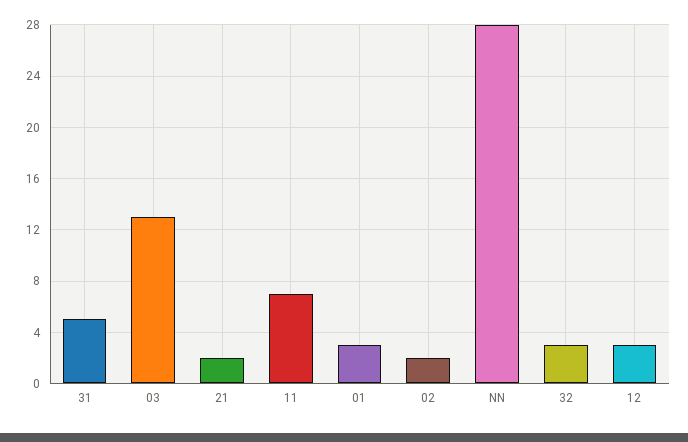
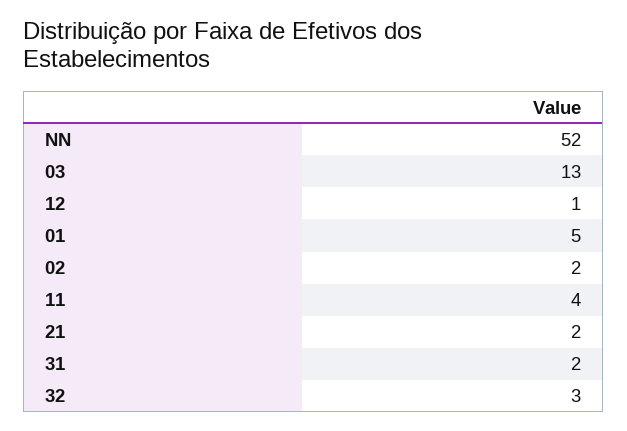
  {
-   "31": 5,
+   "31": 2,
    "03": 13,
    "21": 2,
-   "11": 7,
+   "11": 4,
-   "01": 3,
+   "01": 5,
    "02": 2,
-   "NN": 28,
+   "NN": 52,
    "32": 3,
-   "12": 3
+   "12": 1
  }

